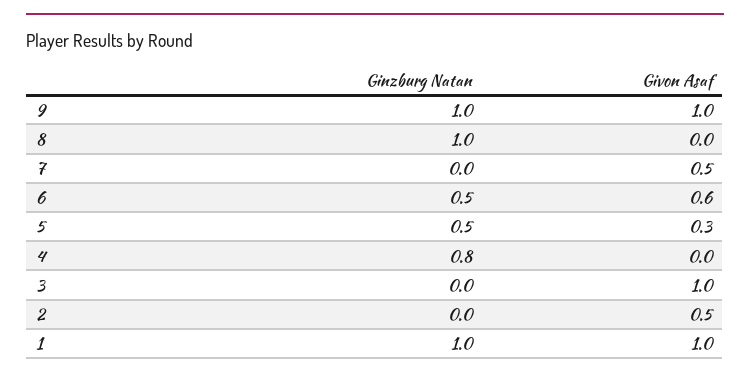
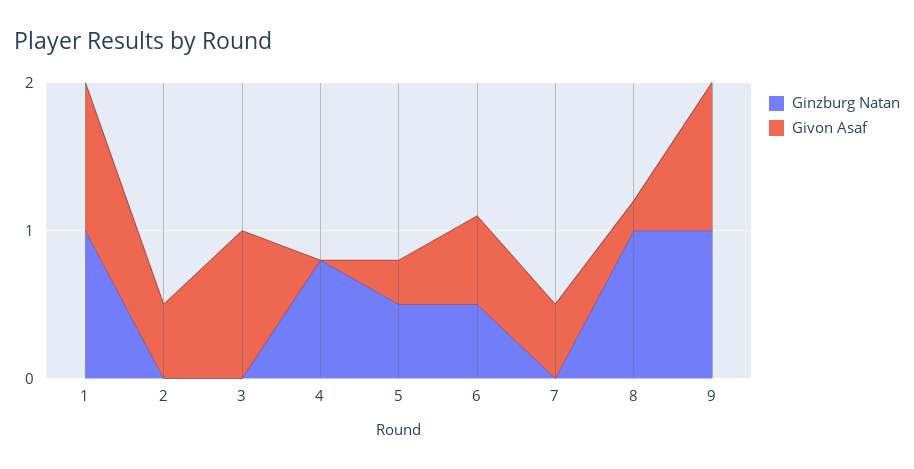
  {
    "Ginzburg Natan": {
      "9": 1,
      "8": 1,
      "7": 0,
      "6": 0.5,
      "5": 0.5,
      "4": 0.8,
      "3": 0,
      "2": 0,
      "1": 1
    },
    "Givon Asaf": {
      "9": 1,
-     "8": 0,
+     "8": 0.2,
      "7": 0.5,
      "6": 0.6,
      "5": 0.3,
      "4": 0,
      "3": 1,
      "2": 0.5,
      "1": 1
    }
  }

